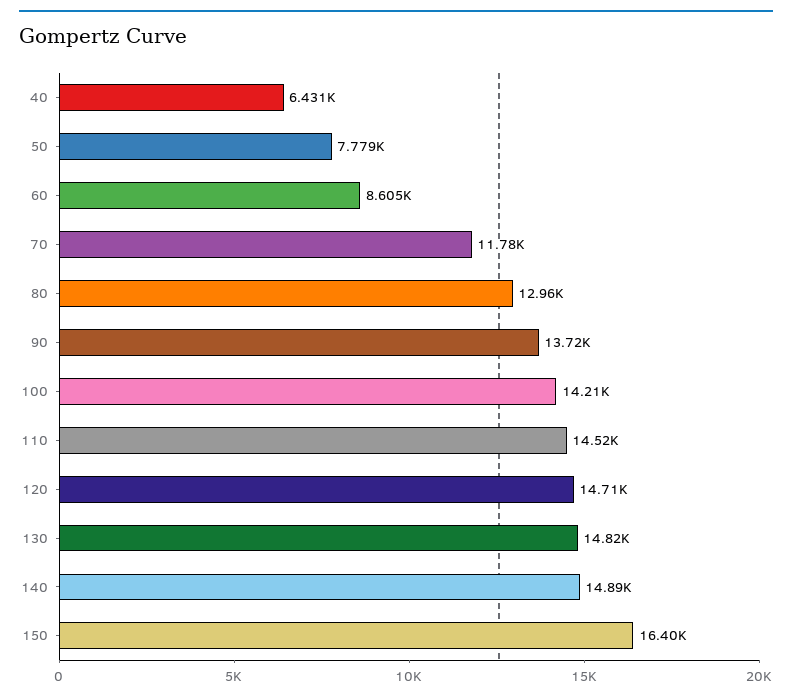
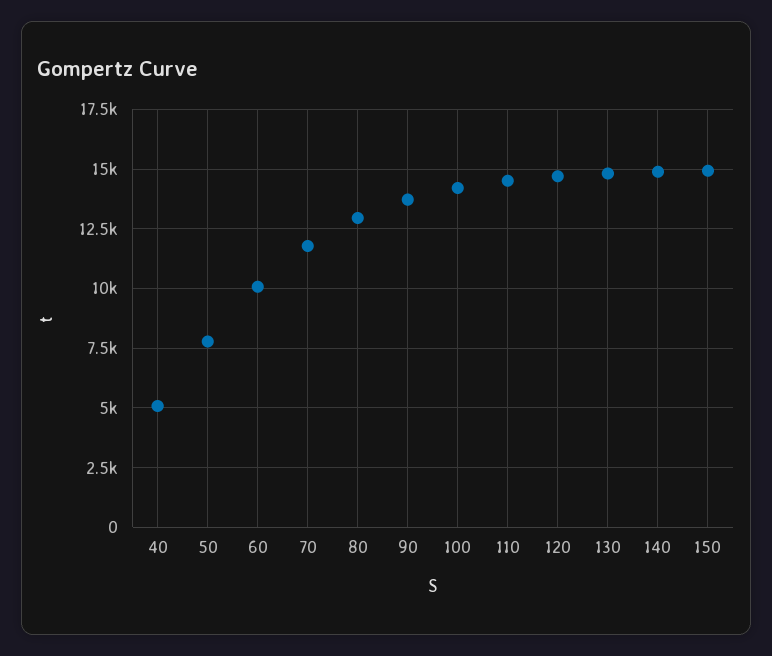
  {
-   "40": 6431,
+   "40": 5000,
    "50": 7779,
-   "60": 8605,
+   "60": 10000,
    "70": 11780,
    "80": 12960,
    "90": 13720,
    "100": 14210,
    "110": 14520,
    "120": 14710,
    "130": 14820,
    "140": 14890,
-   "150": 16400
+   "150": 15000
  }

